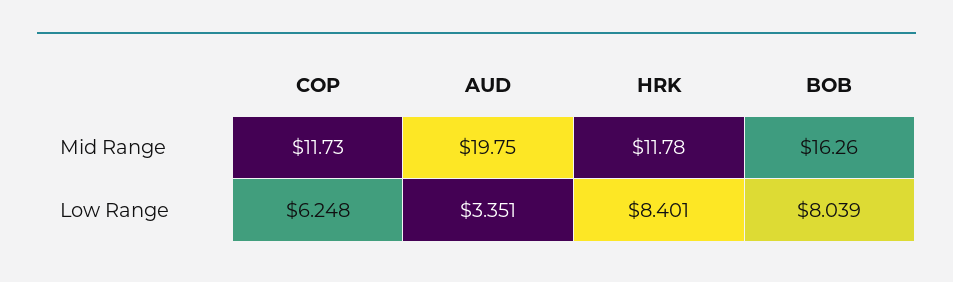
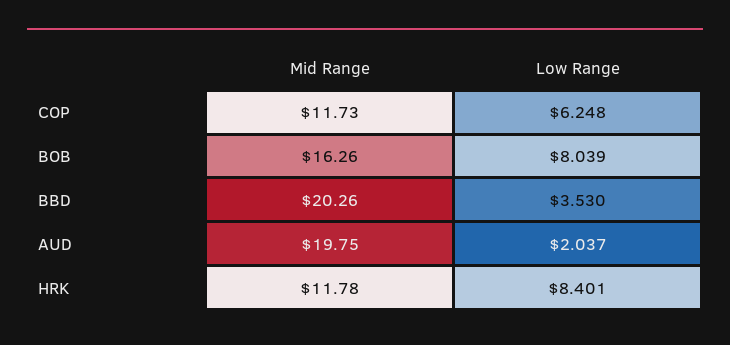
  {
    "COP": {
      "Mid Range": 11.73,
      "Low Range": 6.248
    },
    "AUD": {
      "Mid Range": 19.75,
-     "Low Range": 3.351
+     "Low Range": 2.037
    },
    "HRK": {
      "Mid Range": 11.78,
      "Low Range": 8.401
    },
    "BOB": {
      "Mid Range": 16.26,
      "Low Range": 8.039
-   }
+   },
+   "BBD": {
+     "Mid Range": 20.26,
+     "Low Range": 3.53
+   }
  }

